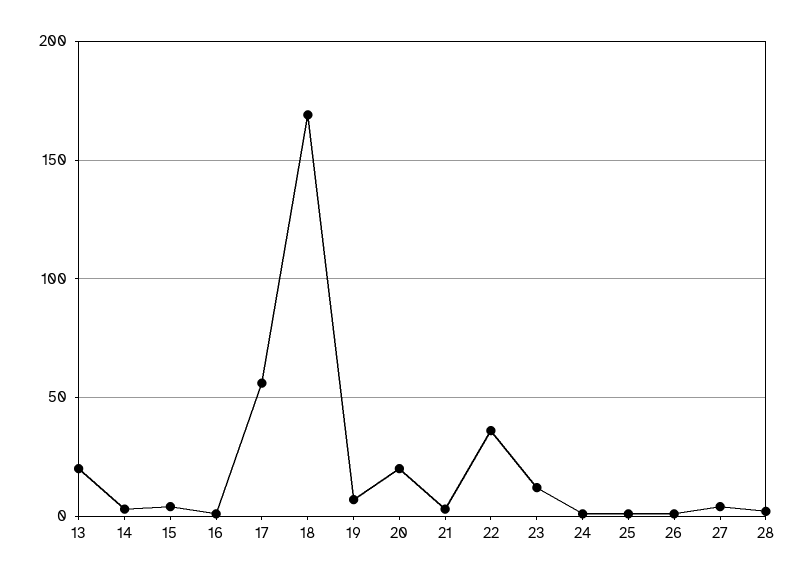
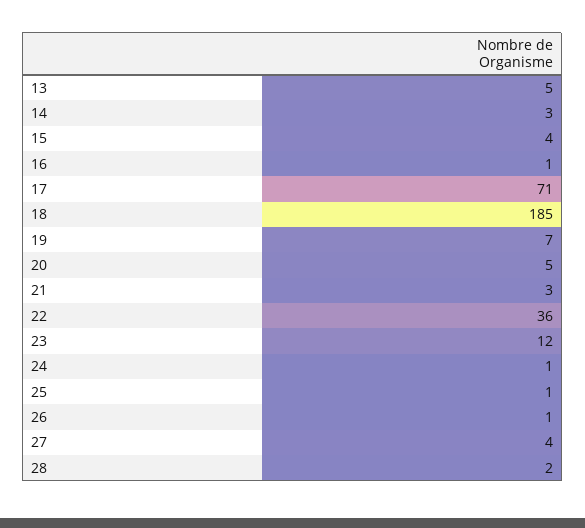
  {
-   "13": 20,
+   "13": 5,
    "14": 3,
    "15": 4,
    "16": 1,
-   "17": 55,
+   "17": 71,
-   "18": 170,
+   "18": 185,
    "19": 7,
-   "20": 20,
+   "20": 5,
    "21": 3,
    "22": 36,
    "23": 12,
    "24": 1,
    "25": 1,
    "26": 1,
    "27": 4,
    "28": 2
  }

